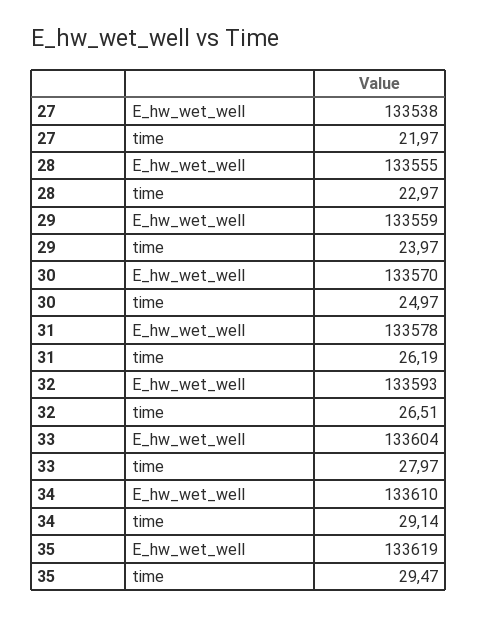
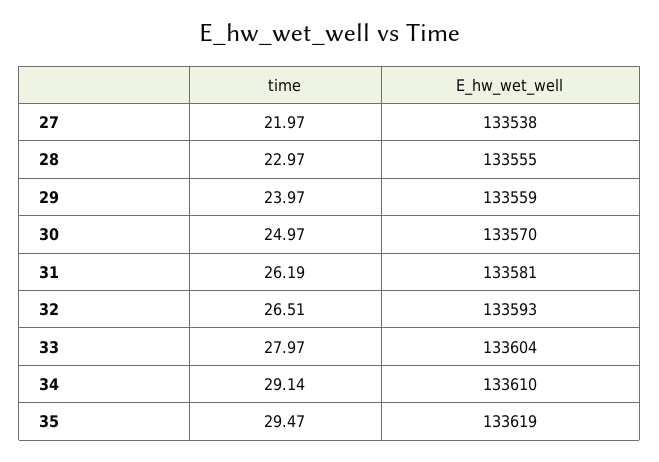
  {
    "27": {
      "E_hw_wet_well": 133538,
      "time": 21.97
    },
    "28": {
      "E_hw_wet_well": 133555,
      "time": 22.97
    },
    "29": {
      "E_hw_wet_well": 133559,
      "time": 23.97
    },
    "30": {
      "E_hw_wet_well": 133570,
      "time": 24.97
    },
    "31": {
-     "E_hw_wet_well": 133578,
+     "E_hw_wet_well": 133581,
      "time": 26.19
    },
    "32": {
      "E_hw_wet_well": 133593,
      "time": 26.51
    },
    "33": {
      "E_hw_wet_well": 133604,
      "time": 27.97
    },
    "34": {
      "E_hw_wet_well": 133610,
      "time": 29.14
    },
    "35": {
      "E_hw_wet_well": 133619,
      "time": 29.47
    }
  }

